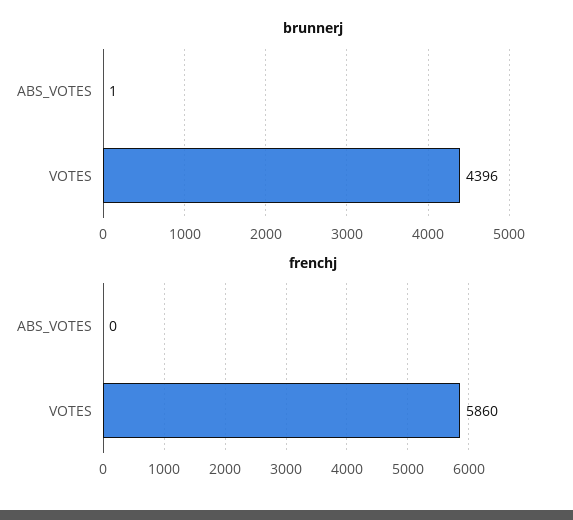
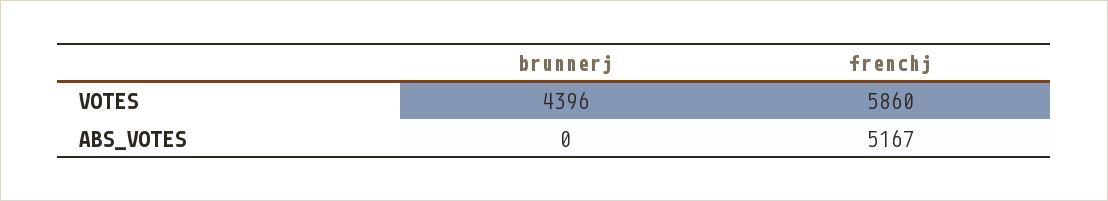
  {
    "brunnerj": {
-     "ABS_VOTES": 1,
+     "ABS_VOTES": 0,
      "VOTES": 4396
    },
    "frenchj": {
-     "ABS_VOTES": 0,
+     "ABS_VOTES": 5167,
      "VOTES": 5860
    }
  }

